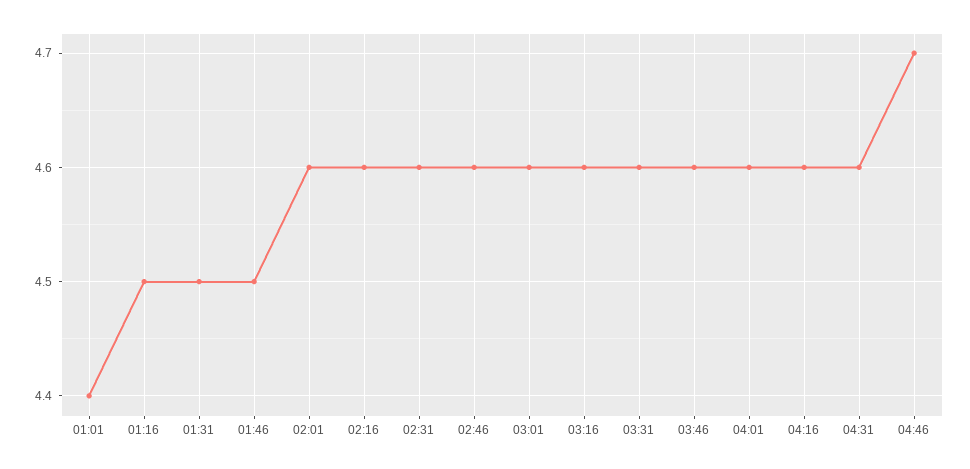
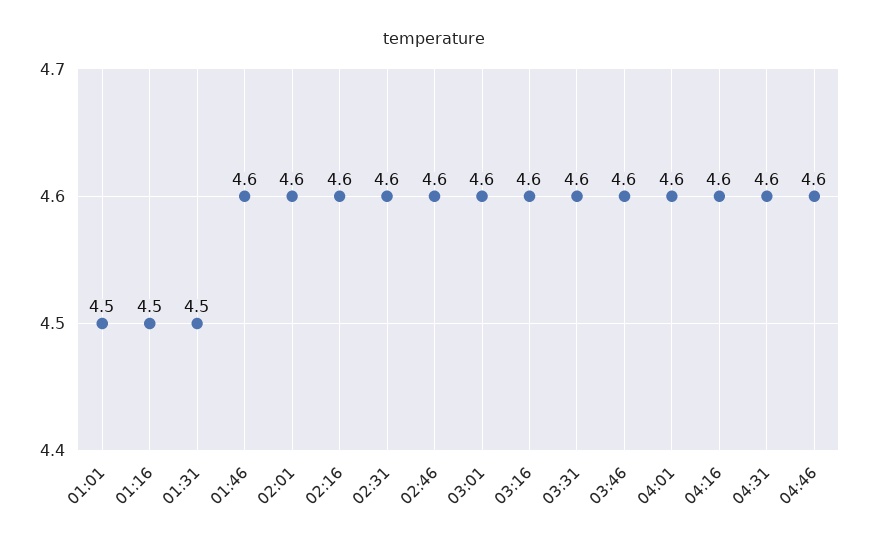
  {
-   "01:01": 4.4,
+   "01:01": 4.5,
    "01:16": 4.5,
    "01:31": 4.5,
-   "01:46": 4.5,
+   "01:46": 4.6,
    "02:01": 4.6,
    "02:16": 4.6,
    "02:31": 4.6,
    "02:46": 4.6,
    "03:01": 4.6,
    "03:16": 4.6,
    "03:31": 4.6,
    "03:46": 4.6,
    "04:01": 4.6,
    "04:16": 4.6,
    "04:31": 4.6,
-   "04:46": 4.7
+   "04:46": 4.6
  }

